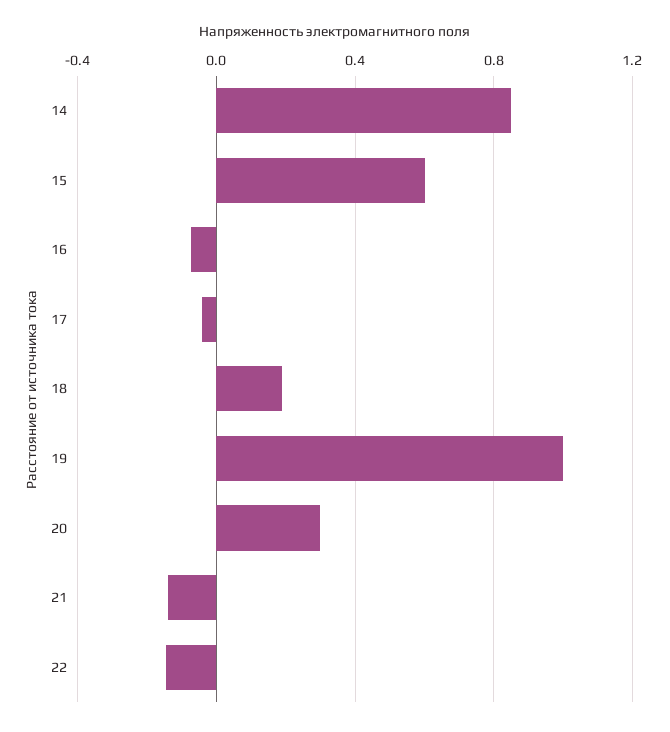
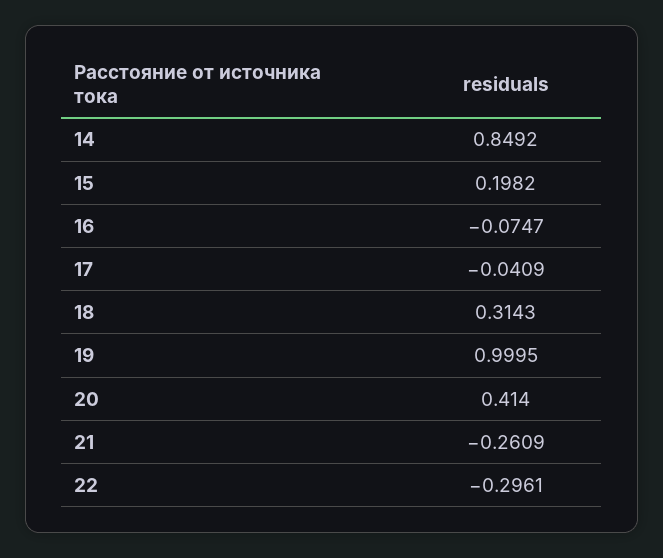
  {
    "14": 0.8492,
-   "15": 0.6,
+   "15": 0.1982,
    "16": -0.0747,
    "17": -0.0409,
-   "18": 0.2,
+   "18": 0.3143,
    "19": 0.9995,
-   "20": 0.3,
+   "20": 0.414,
-   "21": -0.15,
+   "21": -0.2609,
-   "22": -0.15
+   "22": -0.2961
  }

